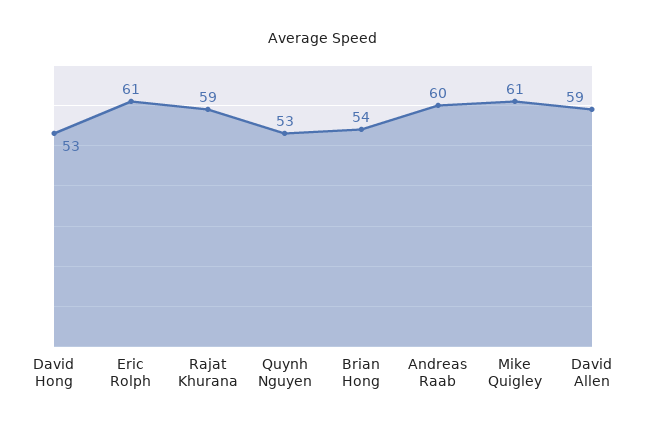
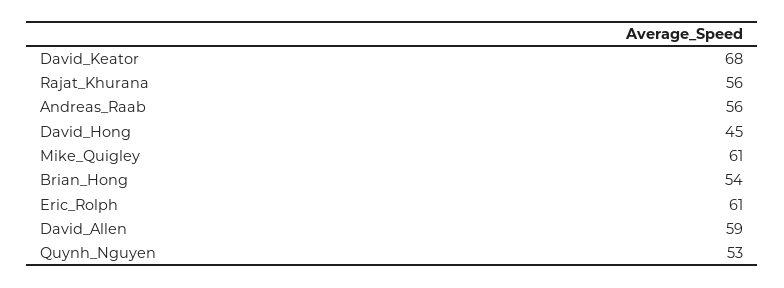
  {
-   "David Hong": 53,
+   "David Hong": 45,
    "Eric Rolph": 61,
-   "Rajat Khurana": 59,
+   "Rajat Khurana": 56,
    "Quynh Nguyen": 53,
    "Brian Hong": 54,
-   "Andreas Raab": 60,
+   "Andreas Raab": 56,
    "Mike Quigley": 61,
-   "David Allen": 59
+   "David Allen": 59,
+   "David_Keator": 68
  }

